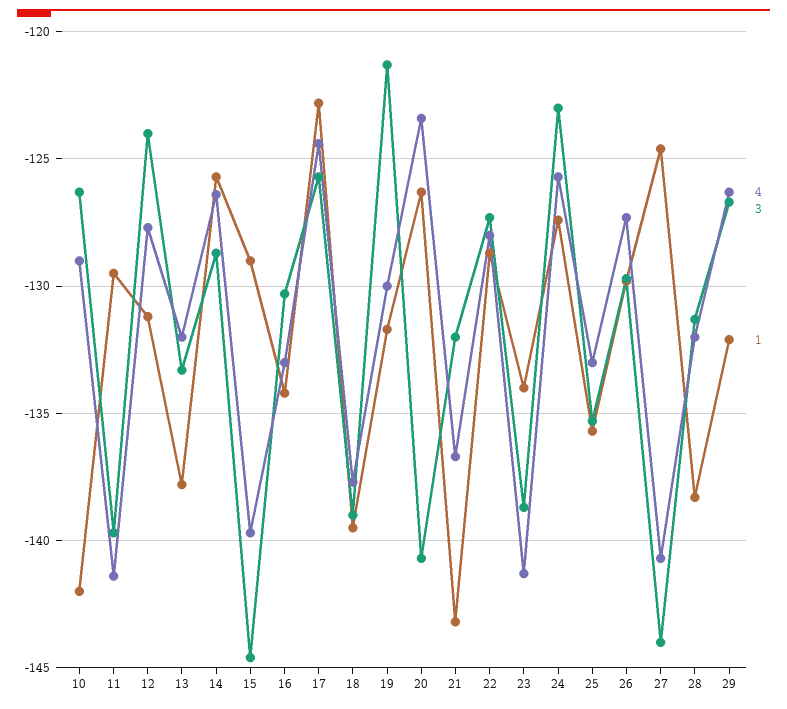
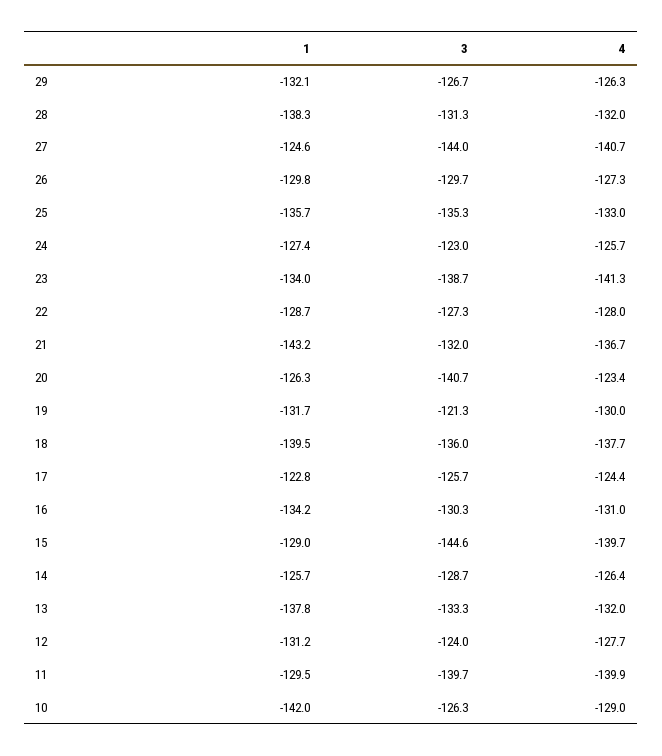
  {
    "4": {
      "10": -129,
-     "11": -141.5,
+     "11": -139.9,
      "12": -127.7,
      "13": -132,
      "14": -126.4,
      "15": -139.7,
-     "16": -133,
+     "16": -131,
      "17": -124.4,
      "18": -137.7,
      "19": -130,
      "20": -123.4,
      "21": -136.7,
      "22": -128,
      "23": -141.3,
      "24": -125.7,
      "25": -133,
      "26": -127.3,
      "27": -140.7,
      "28": -132,
      "29": -126.3
    },
    "3": {
      "10": -126.3,
      "11": -139.7,
      "12": -124,
      "13": -133.3,
      "14": -128.7,
      "15": -144.6,
      "16": -130.3,
      "17": -125.7,
-     "18": -139,
+     "18": -136,
      "19": -121.3,
      "20": -140.7,
      "21": -132,
      "22": -127.3,
      "23": -138.7,
      "24": -123,
      "25": -135.3,
      "26": -129.7,
      "27": -144,
      "28": -131.3,
      "29": -126.7
    },
    "1": {
      "10": -142,
      "11": -129.5,
      "12": -131.2,
      "13": -137.8,
      "14": -125.7,
      "15": -129,
      "16": -134.2,
      "17": -122.8,
      "18": -139.5,
      "19": -131.7,
      "20": -126.3,
      "21": -143.2,
      "22": -128.7,
      "23": -134,
      "24": -127.4,
      "25": -135.7,
      "26": -129.8,
      "27": -124.6,
      "28": -138.3,
      "29": -132.1
    }
  }

